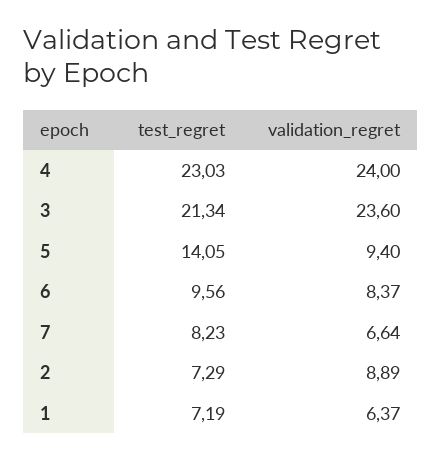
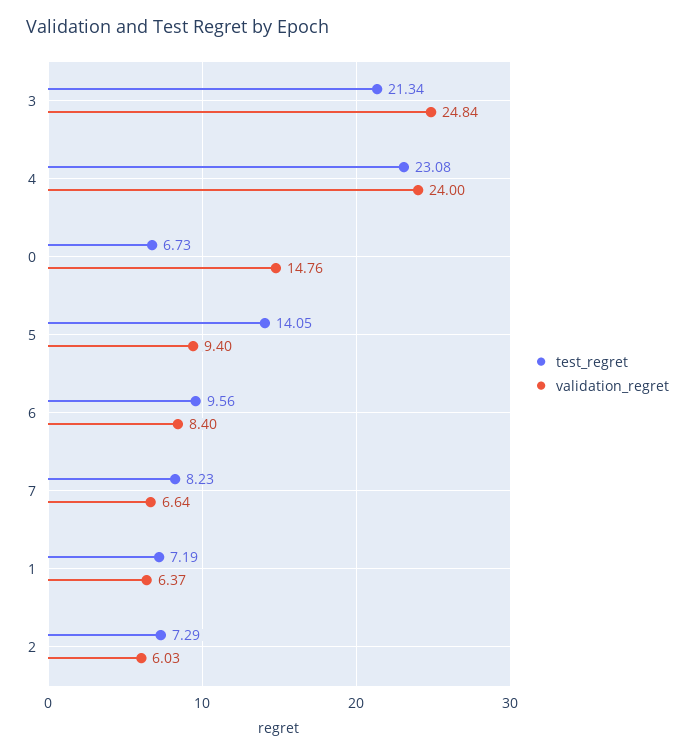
  {
    "test_regret": {
-     "4": 23.03,
+     "4": 23.08,
      "3": 21.34,
      "5": 14.05,
      "6": 9.56,
      "7": 8.23,
      "2": 7.29,
-     "1": 7.19
+     "1": 7.19,
+     "0": 6.73
    },
    "validation_regret": {
      "4": 24,
-     "3": 23.6,
+     "3": 24.84,
      "5": 9.4,
-     "6": 8.37,
+     "6": 8.4,
      "7": 6.64,
-     "2": 8.89,
+     "2": 6.03,
-     "1": 6.37
+     "1": 6.37,
+     "0": 14.76
    }
  }

